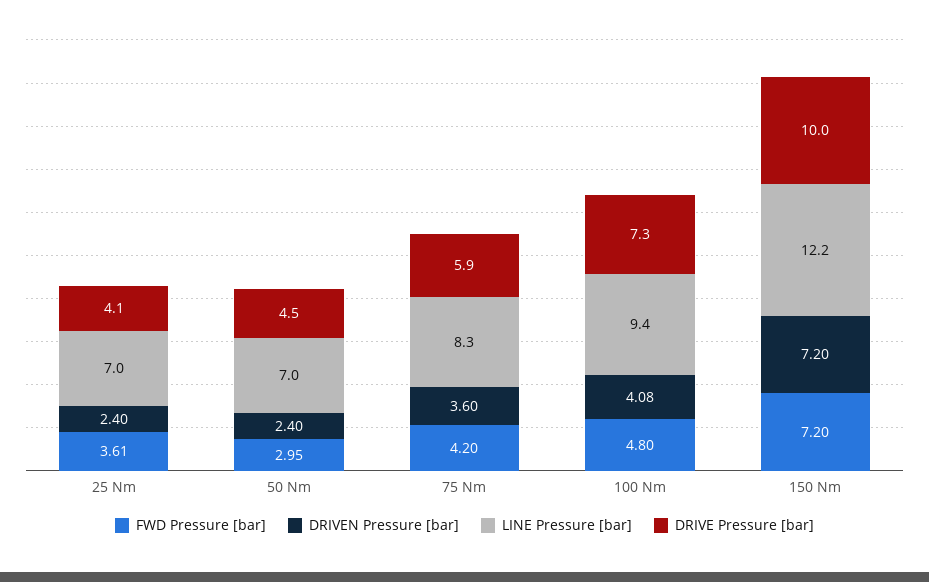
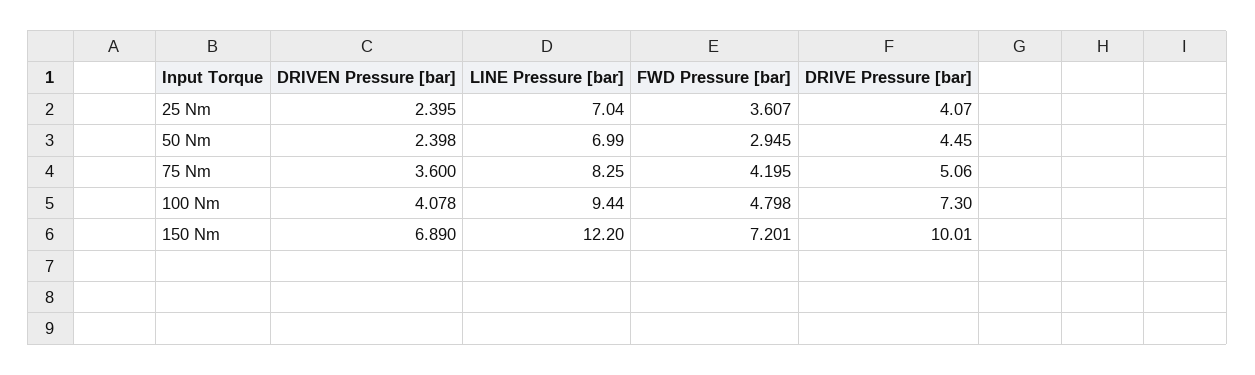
  {
    "FWD Pressure [bar]": {
      "25 Nm": 3.607,
      "50 Nm": 2.945,
      "75 Nm": 4.195,
      "100 Nm": 4.798,
      "150 Nm": 7.201
    },
    "DRIVEN Pressure [bar]": {
      "25 Nm": 2.395,
      "50 Nm": 2.398,
      "75 Nm": 3.6,
      "100 Nm": 4.078,
-     "150 Nm": 7.2
+     "150 Nm": 6.89
    },
    "LINE Pressure [bar]": {
      "25 Nm": 7.04,
      "50 Nm": 6.99,
      "75 Nm": 8.25,
      "100 Nm": 9.44,
      "150 Nm": 12.2
    },
    "DRIVE Pressure [bar]": {
      "25 Nm": 4.07,
      "50 Nm": 4.45,
-     "75 Nm": 5.9,
+     "75 Nm": 5.06,
      "100 Nm": 7.3,
      "150 Nm": 10.01
    }
  }

